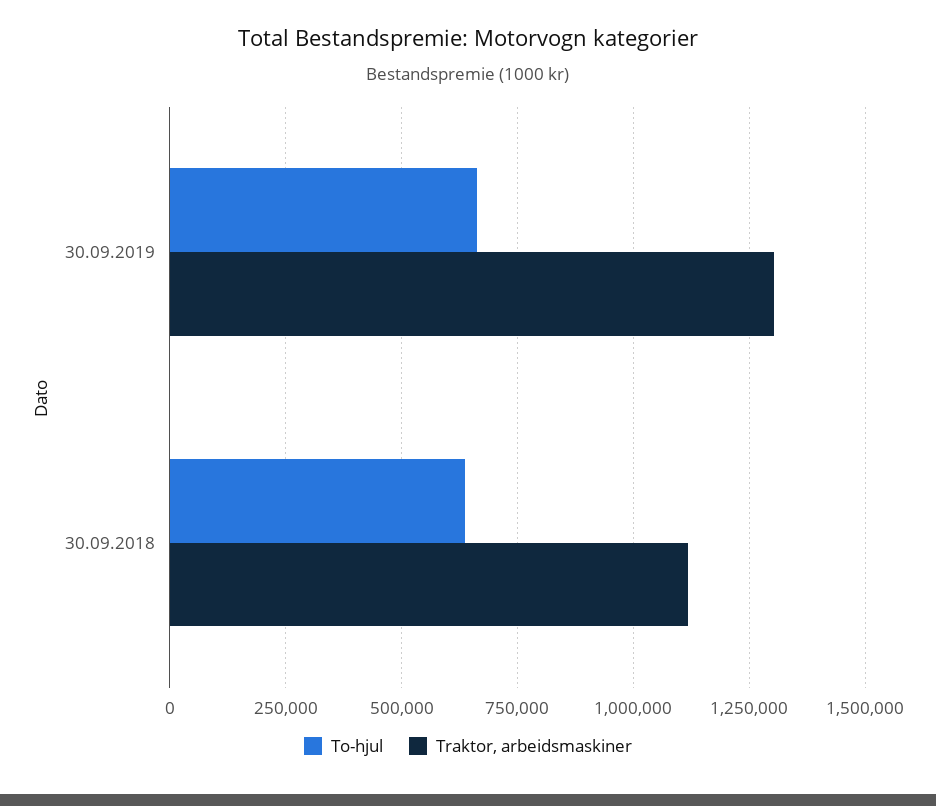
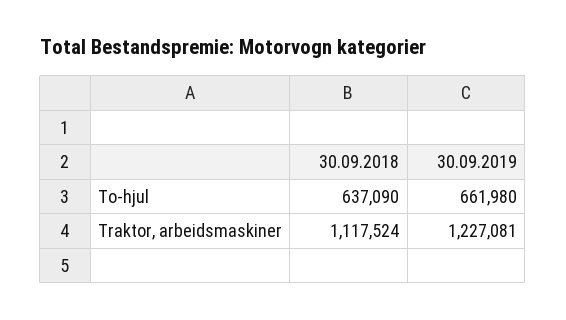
  {
    "To-hjul": {
      "30.09.2019": 661980,
      "30.09.2018": 637090
    },
    "Traktor, arbeidsmaskiner": {
-     "30.09.2019": 1300000,
+     "30.09.2019": 1227081,
      "30.09.2018": 1117524
    }
  }

